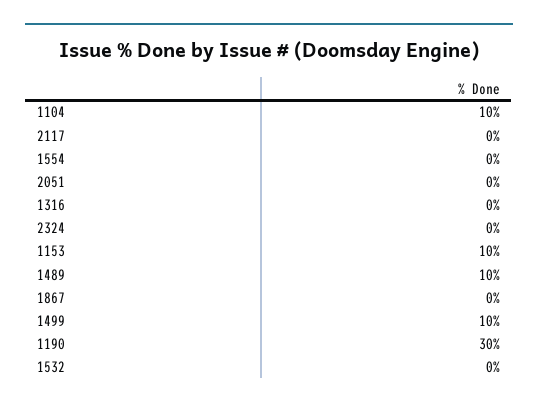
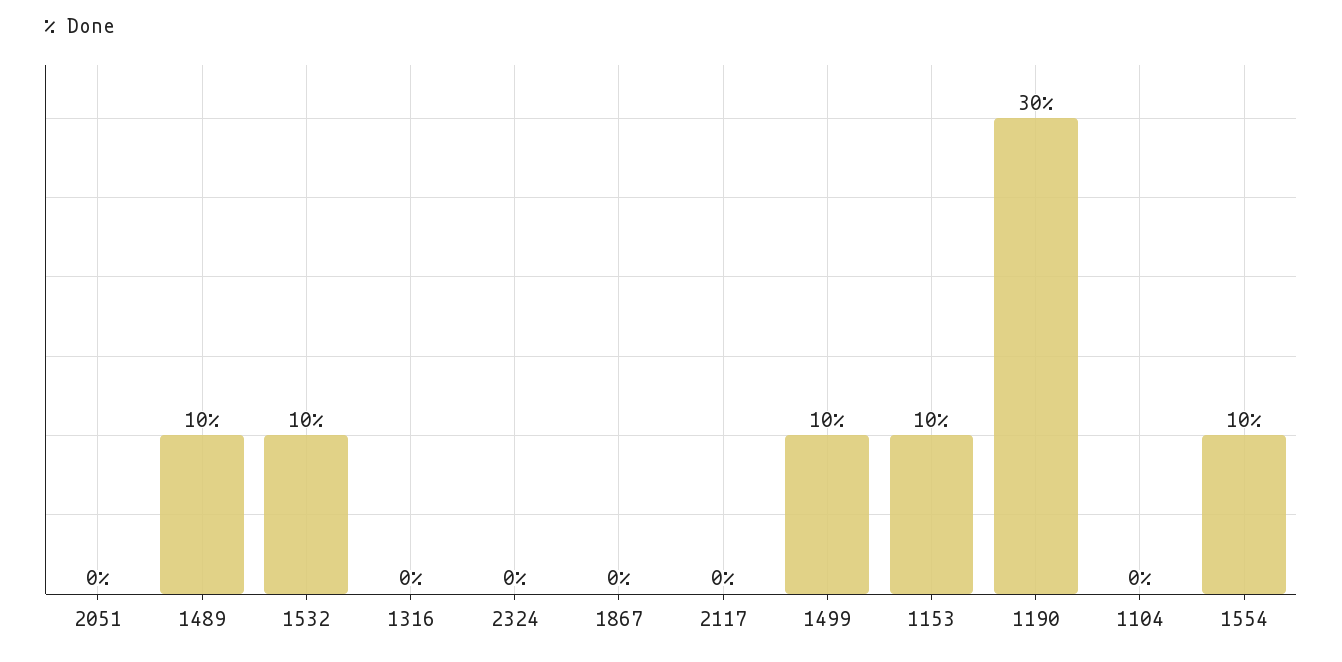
  {
-   "1104": 10,
+   "1104": 0,
    "2117": 0,
-   "1554": 0,
+   "1554": 10,
    "2051": 0,
    "1316": 0,
    "2324": 0,
    "1153": 10,
    "1489": 10,
    "1867": 0,
    "1499": 10,
    "1190": 30,
-   "1532": 0
+   "1532": 10
  }

